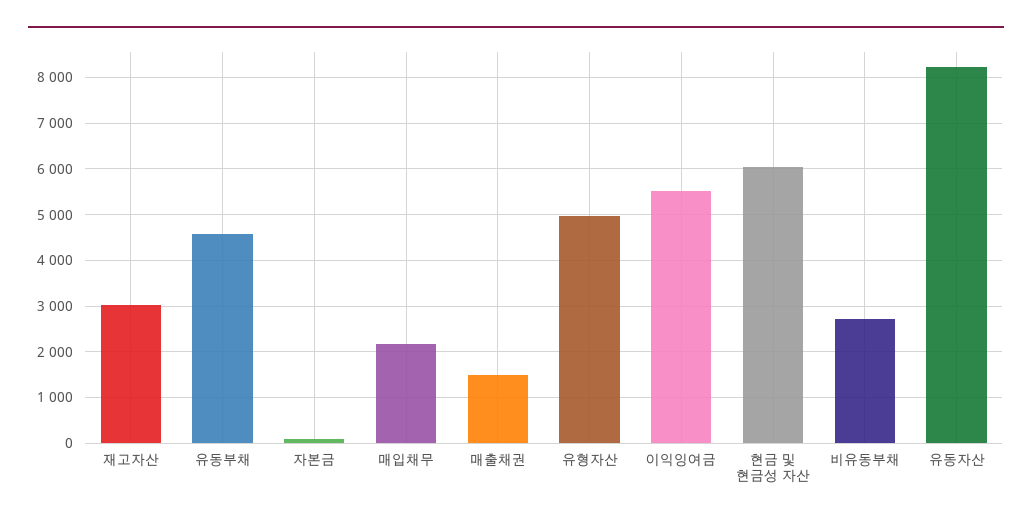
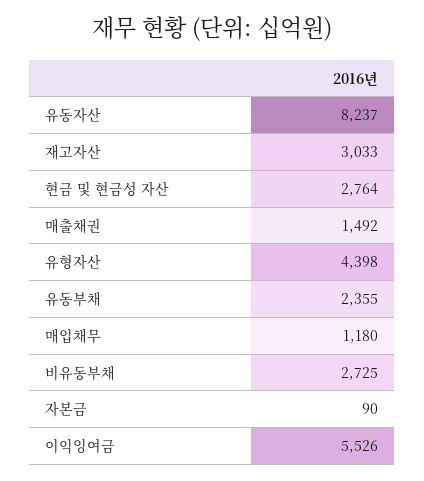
  {
    "재고자산": 3033,
-   "유동부채": 4600,
+   "유동부채": 2355,
    "자본금": 90,
-   "매입채무": 2200,
+   "매입채무": 1180,
    "매출채권": 1492,
-   "유형자산": 5000,
+   "유형자산": 4398,
    "이익잉여금": 5526,
-   "현금 및 현금성 자산": 6000,
+   "현금 및 현금성 자산": 2764,
    "비유동부채": 2725,
    "유동자산": 8237
  }

